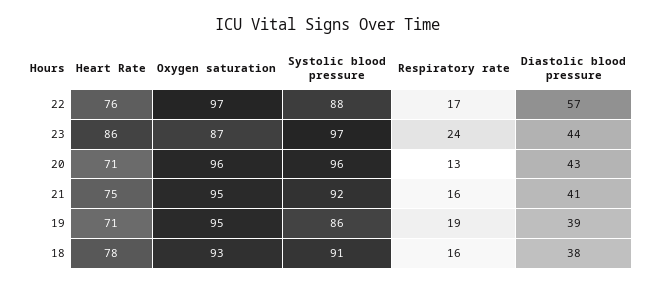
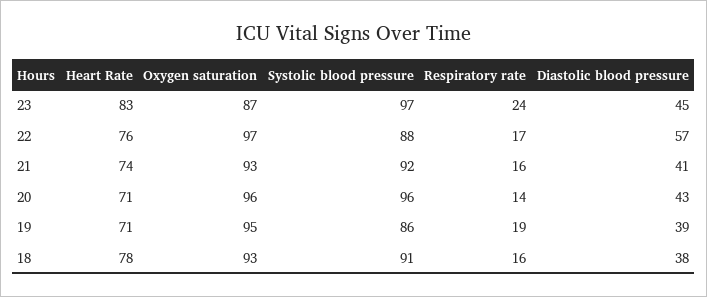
  {
    "Heart Rate": {
      "22": 76,
-     "23": 86,
+     "23": 83,
      "20": 71,
-     "21": 75,
+     "21": 74,
      "19": 71,
      "18": 78
    },
    "Oxygen saturation": {
      "22": 97,
      "23": 87,
      "20": 96,
-     "21": 95,
+     "21": 93,
      "19": 95,
      "18": 93
    },
    "Systolic blood pressure": {
      "22": 88,
      "23": 97,
      "20": 96,
      "21": 92,
      "19": 86,
      "18": 91
    },
    "Respiratory rate": {
      "22": 17,
      "23": 24,
-     "20": 13,
+     "20": 14,
      "21": 16,
      "19": 19,
      "18": 16
    },
    "Diastolic blood pressure": {
      "22": 57,
-     "23": 44,
+     "23": 45,
      "20": 43,
      "21": 41,
      "19": 39,
      "18": 38
    }
  }

